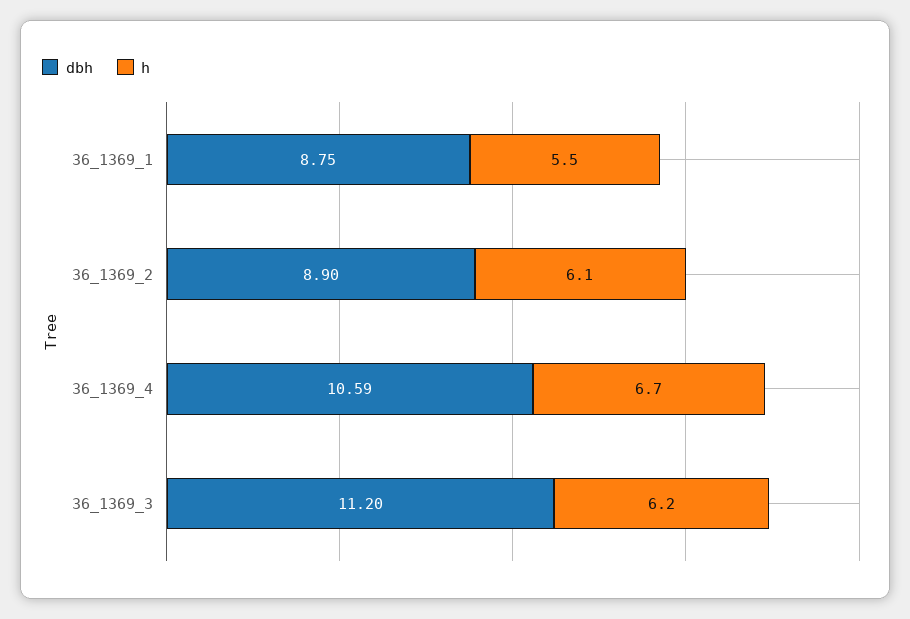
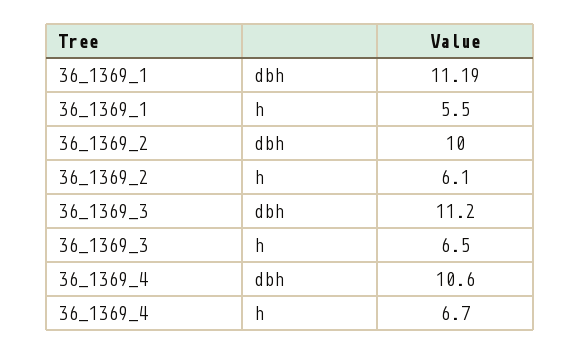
  {
    "dbh": {
-     "36_1369_1": 8.75,
+     "36_1369_1": 11.19,
-     "36_1369_2": 8.9,
+     "36_1369_2": 10,
-     "36_1369_4": 10.59,
+     "36_1369_4": 10.6,
      "36_1369_3": 11.2
    },
    "h": {
      "36_1369_1": 5.5,
      "36_1369_2": 6.1,
      "36_1369_4": 6.7,
-     "36_1369_3": 6.2
+     "36_1369_3": 6.5
    }
  }

